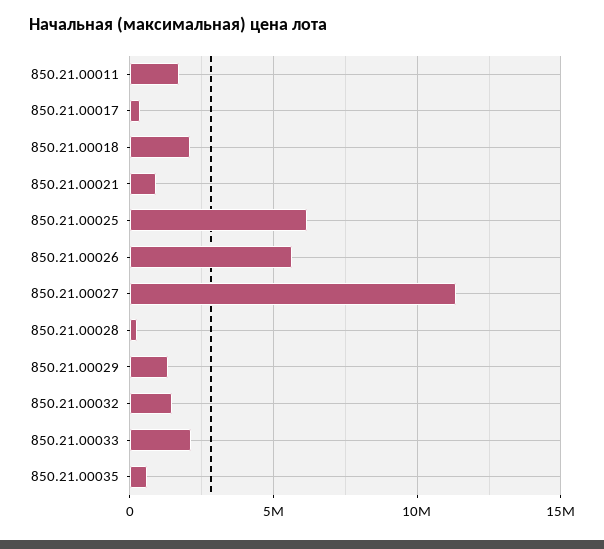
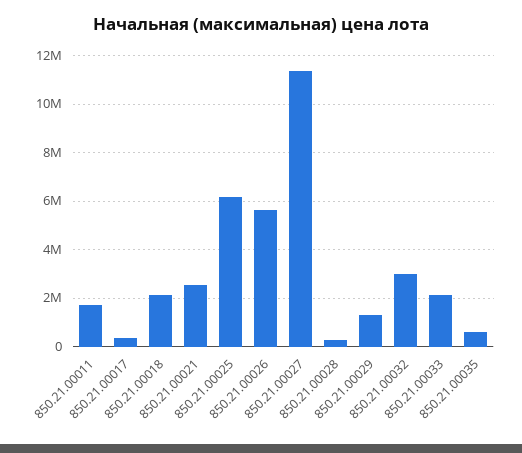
  {
    "850.21.00011": 1750000,
    "850.21.00017": 250000,
    "850.21.00018": 2000000,
-   "850.21.00021": 1000000,
+   "850.21.00021": 2500000,
    "850.21.00025": 6250000,
    "850.21.00026": 5750000,
    "850.21.00027": 11250000,
    "850.21.00028": 250000,
    "850.21.00029": 1250000,
-   "850.21.00032": 1500000,
+   "850.21.00032": 3000000,
    "850.21.00033": 2000000,
    "850.21.00035": 500000
  }

